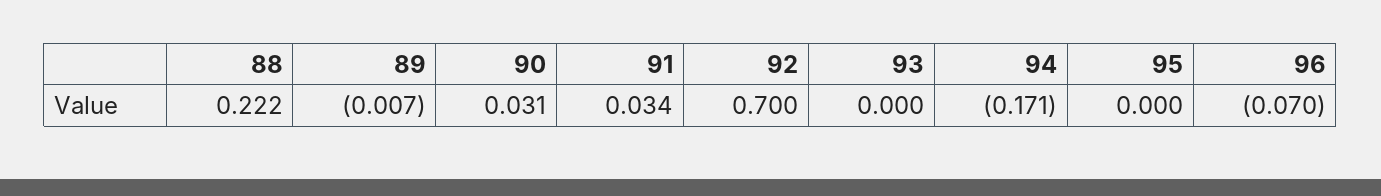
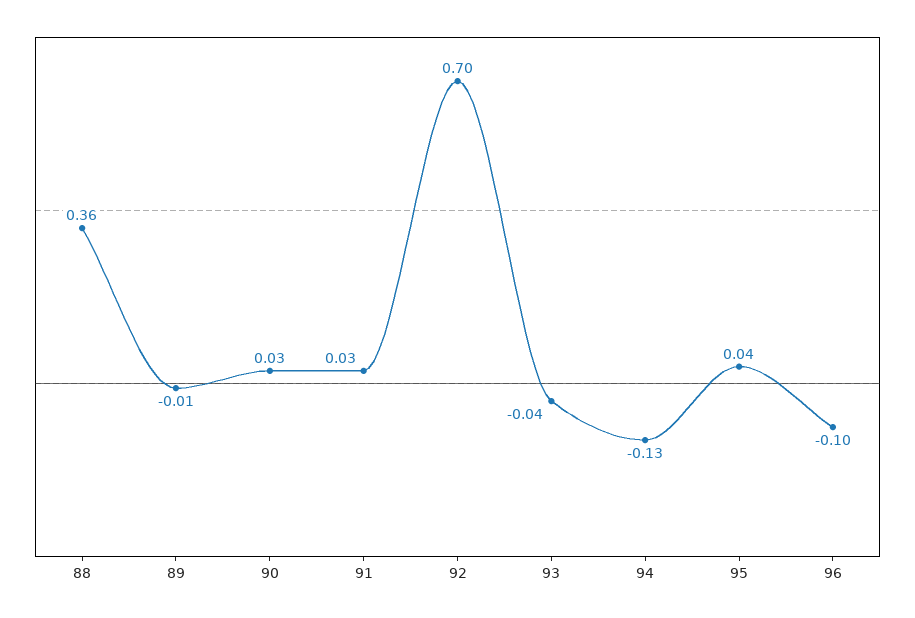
  {
-   "88": 0.222,
+   "88": 0.36,
    "89": -0.007,
    "90": 0.031,
    "91": 0.034,
    "92": 0.7,
-   "93": 0,
+   "93": -0.04,
-   "94": -0.171,
+   "94": -0.13,
-   "95": 0,
+   "95": 0.04,
-   "96": -0.07
+   "96": -0.1
  }

